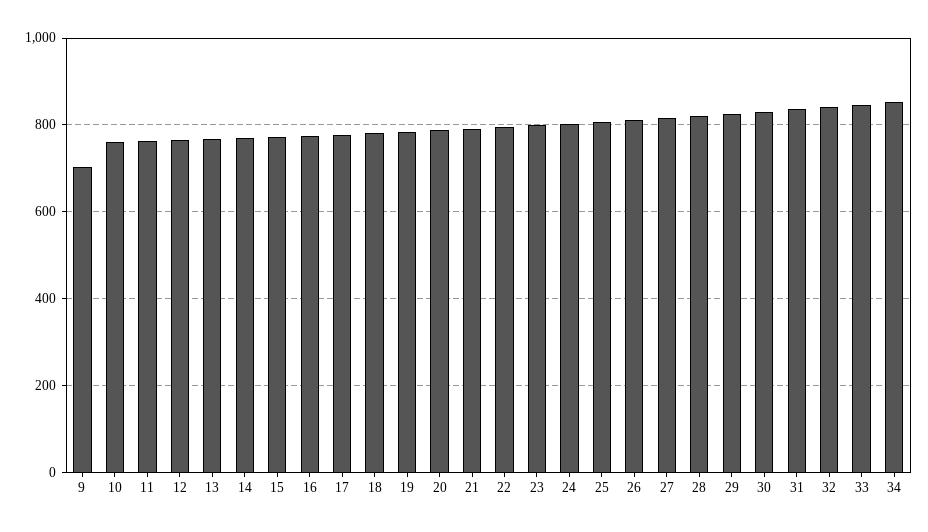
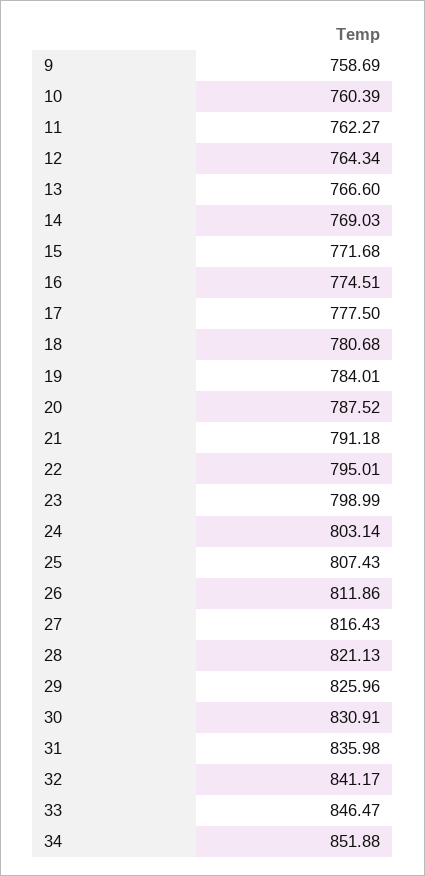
  {
-   "9": 700,
+   "9": 758.69,
    "10": 760.39,
    "11": 762.27,
    "12": 764.34,
    "13": 766.6,
    "14": 769.03,
    "15": 771.68,
    "16": 774.51,
    "17": 777.5,
    "18": 780.68,
    "19": 784.01,
    "20": 787.52,
    "21": 791.18,
    "22": 795.01,
    "23": 798.99,
    "24": 803.14,
    "25": 807.43,
    "26": 811.86,
    "27": 816.43,
    "28": 821.13,
    "29": 825.96,
    "30": 830.91,
    "31": 835.98,
    "32": 841.17,
    "33": 846.47,
    "34": 851.88
  }

